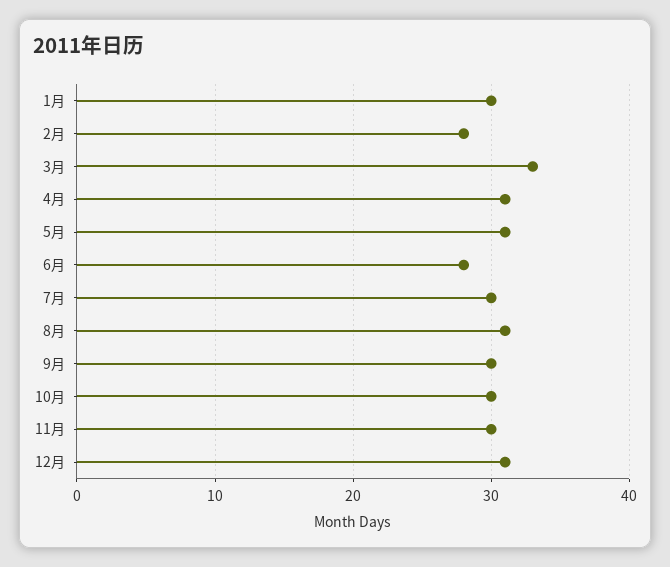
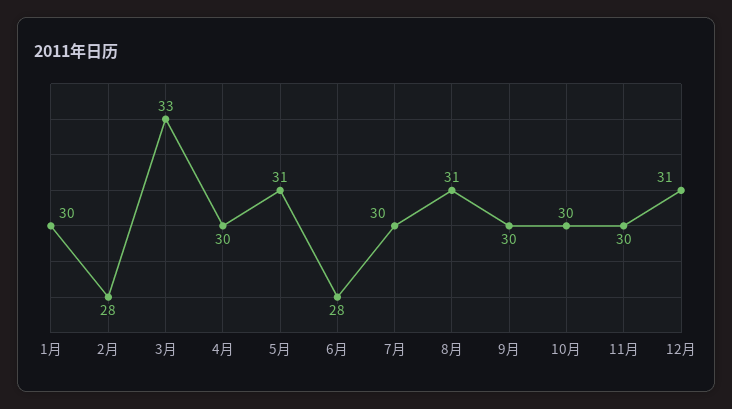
  {
    "1月": 30,
    "2月": 28,
    "3月": 33,
-   "4月": 31,
+   "4月": 30,
    "5月": 31,
    "6月": 28,
    "7月": 30,
    "8月": 31,
    "9月": 30,
    "10月": 30,
    "11月": 30,
    "12月": 31
  }

